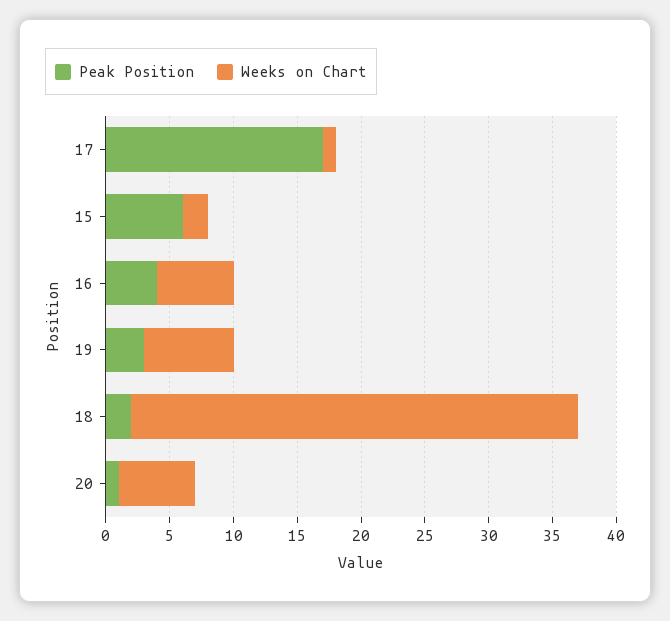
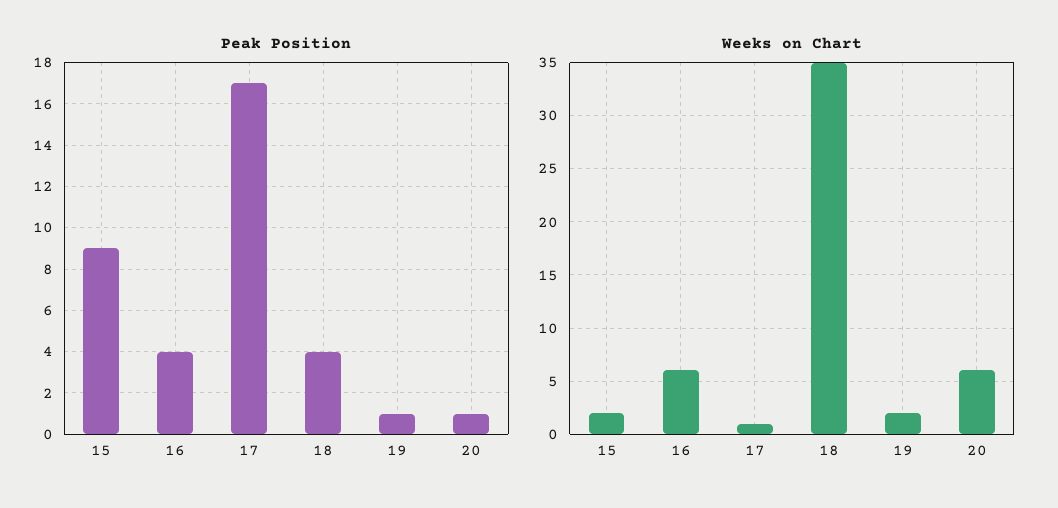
  {
    "Peak Position": {
      "17": 17,
-     "15": 6,
+     "15": 9,
      "16": 4,
-     "19": 3,
+     "19": 1,
-     "18": 2,
+     "18": 4,
      "20": 1
    },
    "Weeks on Chart": {
      "17": 1,
      "15": 2,
      "16": 6,
-     "19": 7,
+     "19": 2,
      "18": 35,
      "20": 6
    }
  }

